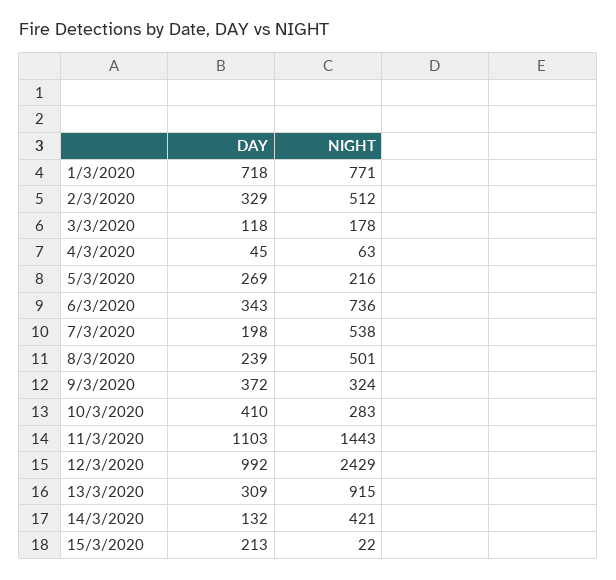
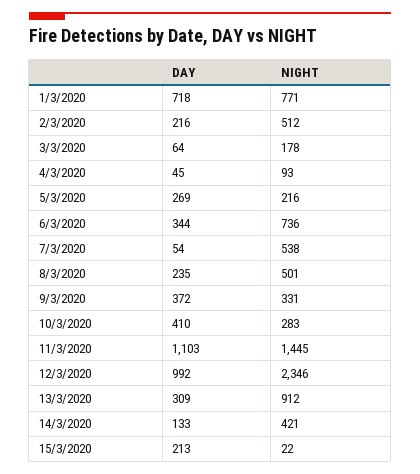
  {
    "DAY": {
      "1/3/2020": 718,
-     "2/3/2020": 329,
+     "2/3/2020": 216,
-     "3/3/2020": 118,
+     "3/3/2020": 64,
      "4/3/2020": 45,
      "5/3/2020": 269,
-     "6/3/2020": 343,
+     "6/3/2020": 344,
-     "7/3/2020": 198,
+     "7/3/2020": 54,
-     "8/3/2020": 239,
+     "8/3/2020": 235,
      "9/3/2020": 372,
      "10/3/2020": 410,
      "11/3/2020": 1103,
      "12/3/2020": 992,
      "13/3/2020": 309,
-     "14/3/2020": 132,
+     "14/3/2020": 133,
      "15/3/2020": 213
    },
    "NIGHT": {
      "1/3/2020": 771,
      "2/3/2020": 512,
      "3/3/2020": 178,
-     "4/3/2020": 63,
+     "4/3/2020": 93,
      "5/3/2020": 216,
      "6/3/2020": 736,
      "7/3/2020": 538,
      "8/3/2020": 501,
-     "9/3/2020": 324,
+     "9/3/2020": 331,
      "10/3/2020": 283,
-     "11/3/2020": 1443,
+     "11/3/2020": 1445,
-     "12/3/2020": 2429,
+     "12/3/2020": 2346,
-     "13/3/2020": 915,
+     "13/3/2020": 912,
      "14/3/2020": 421,
      "15/3/2020": 22
    }
  }

